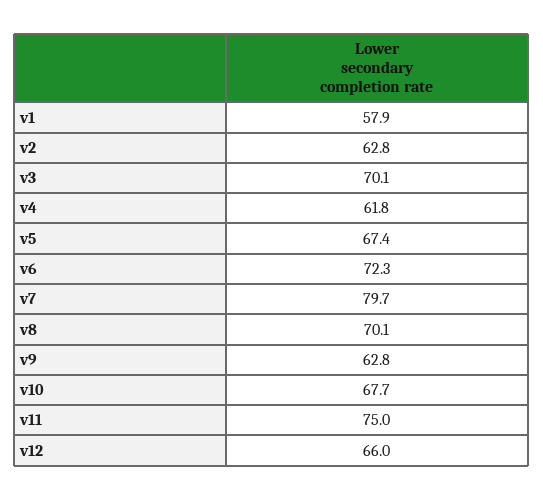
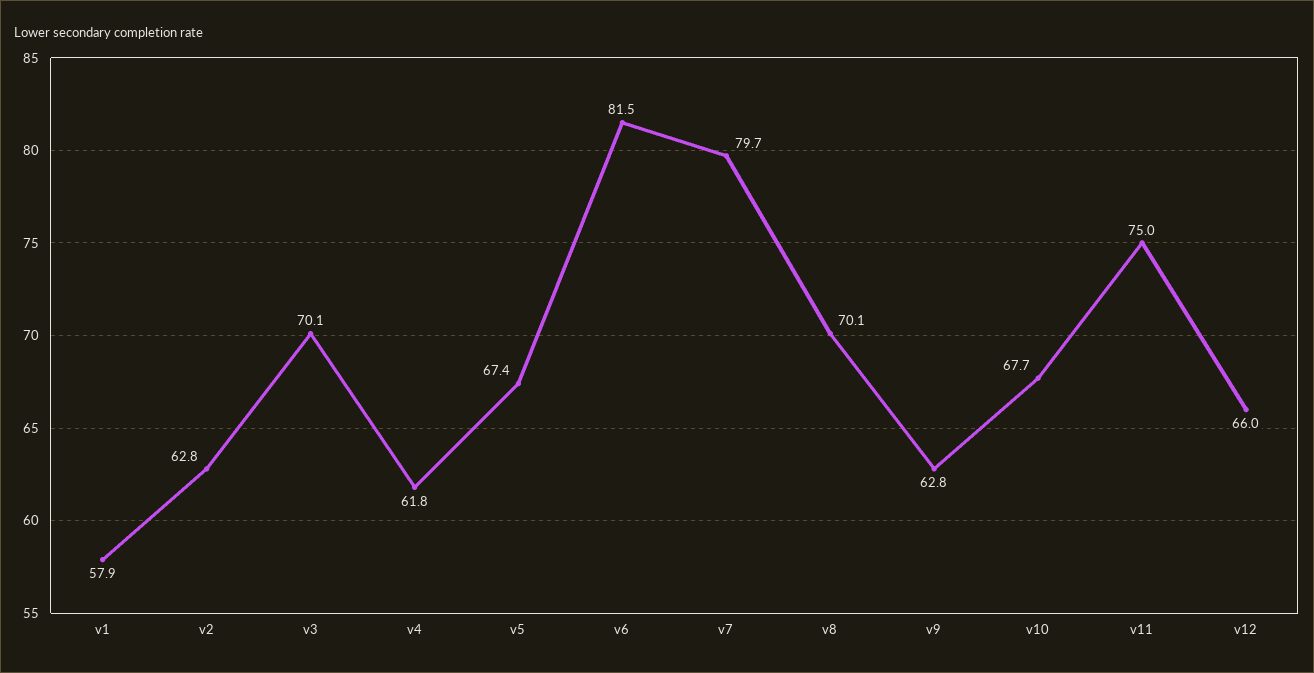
  {
    "v1": 57.9,
    "v2": 62.8,
    "v3": 70.1,
    "v4": 61.8,
    "v5": 67.4,
-   "v6": 72.3,
+   "v6": 81.5,
    "v7": 79.7,
    "v8": 70.1,
    "v9": 62.8,
    "v10": 67.7,
    "v11": 75,
    "v12": 66
  }

